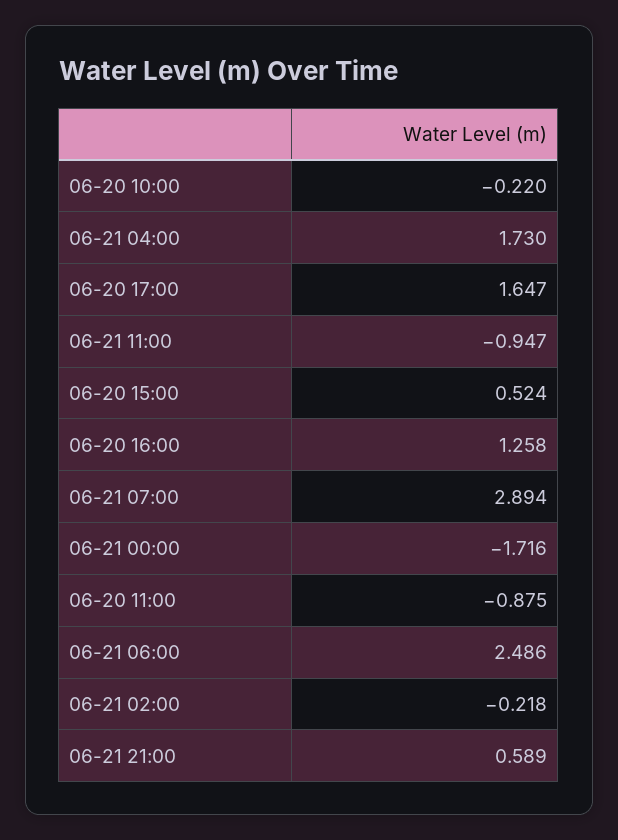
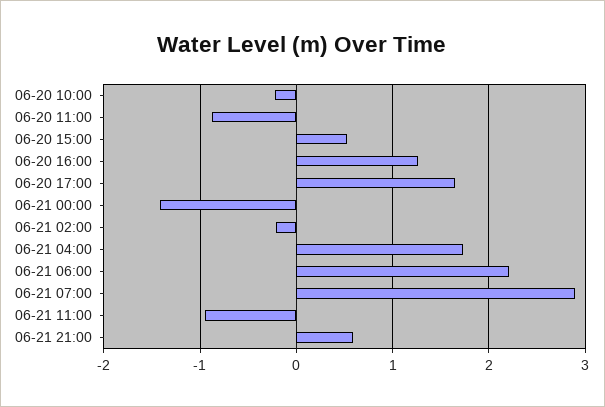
  {
    "06-20 10:00": -0.22,
    "06-21 04:00": 1.73,
    "06-20 17:00": 1.647,
    "06-21 11:00": -0.947,
    "06-20 15:00": 0.524,
    "06-20 16:00": 1.258,
    "06-21 07:00": 2.894,
-   "06-21 00:00": -1.716,
+   "06-21 00:00": -1.4,
    "06-20 11:00": -0.875,
-   "06-21 06:00": 2.486,
+   "06-21 06:00": 2.2,
    "06-21 02:00": -0.218,
    "06-21 21:00": 0.589
  }

